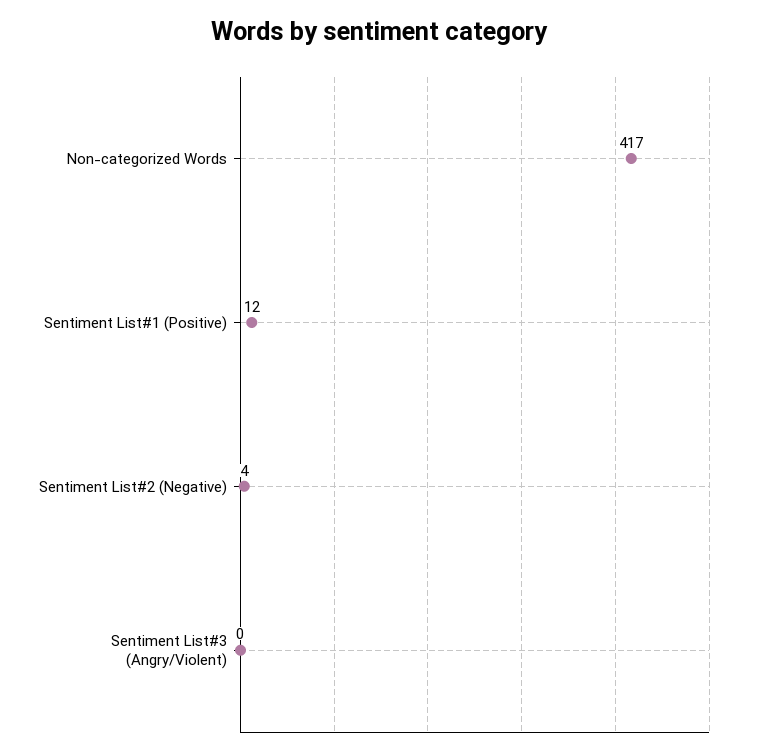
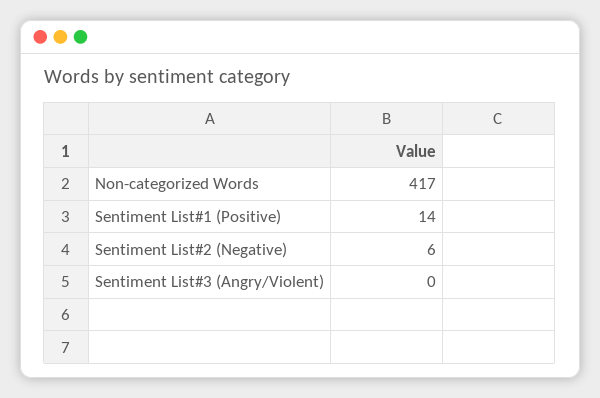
  {
    "Non-categorized Words": 417,
-   "Sentiment List#1 (Positive)": 12,
+   "Sentiment List#1 (Positive)": 14,
-   "Sentiment List#2 (Negative)": 4,
+   "Sentiment List#2 (Negative)": 6,
    "Sentiment List#3 (Angry/Violent)": 0
  }

